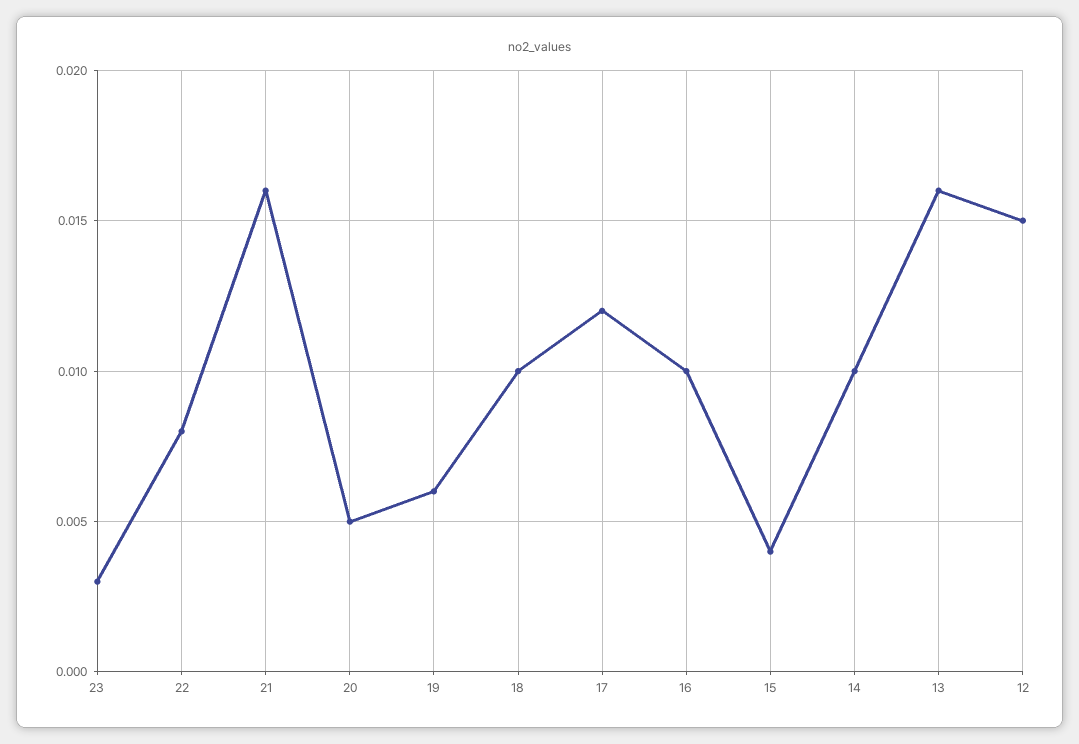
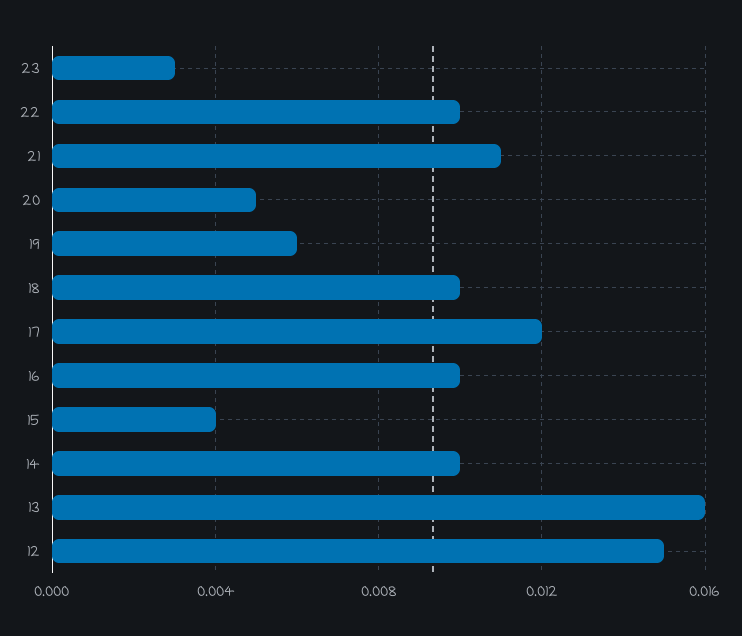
  {
    "23": 0.003,
-   "22": 0.008,
+   "22": 0.01,
-   "21": 0.016,
+   "21": 0.011,
    "20": 0.005,
    "19": 0.006,
    "18": 0.01,
    "17": 0.012,
    "16": 0.01,
    "15": 0.004,
    "14": 0.01,
    "13": 0.016,
    "12": 0.015
  }

